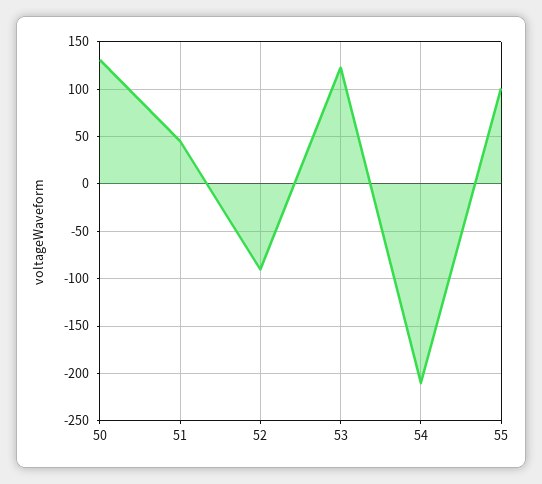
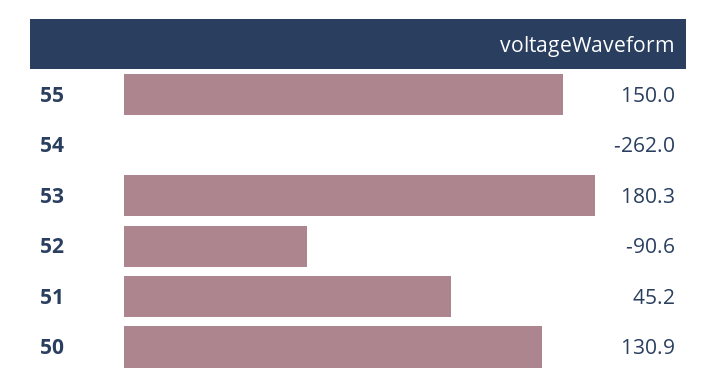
  {
    "50": 130.9,
    "51": 45.2,
    "52": -90.6,
-   "53": 120,
+   "53": 180.3,
-   "54": -210,
+   "54": -262,
-   "55": 100
+   "55": 150
  }

